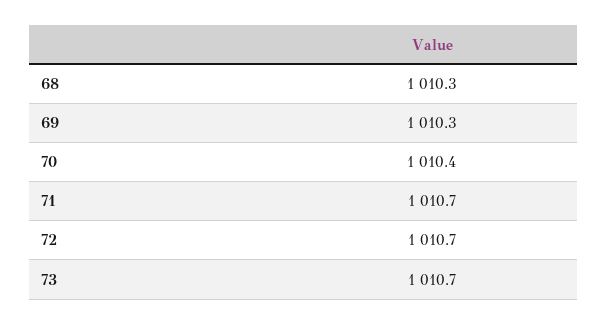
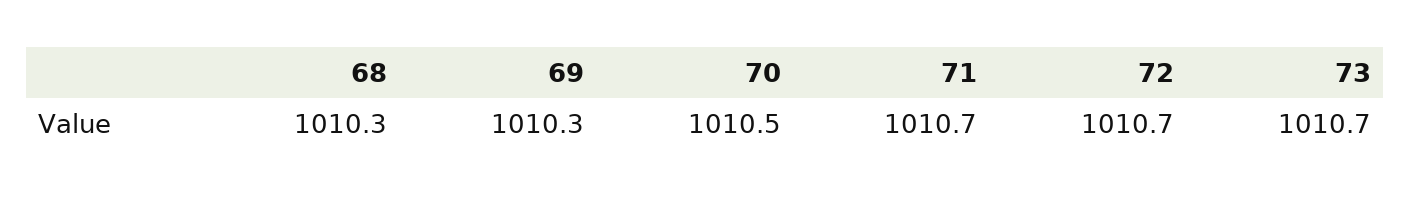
  {
    "68": 1010.3,
    "69": 1010.3,
-   "70": 1010.4,
+   "70": 1010.5,
    "71": 1010.7,
    "72": 1010.7,
    "73": 1010.7
  }

